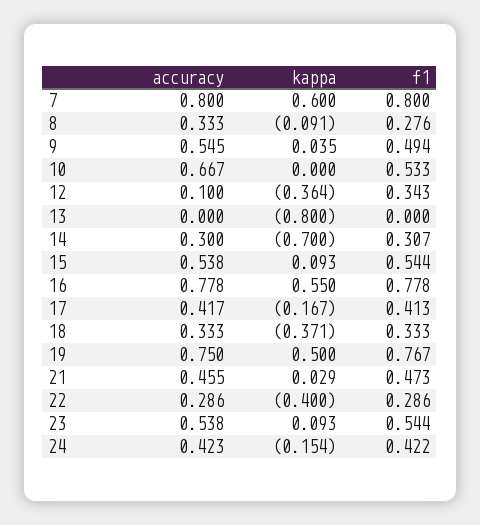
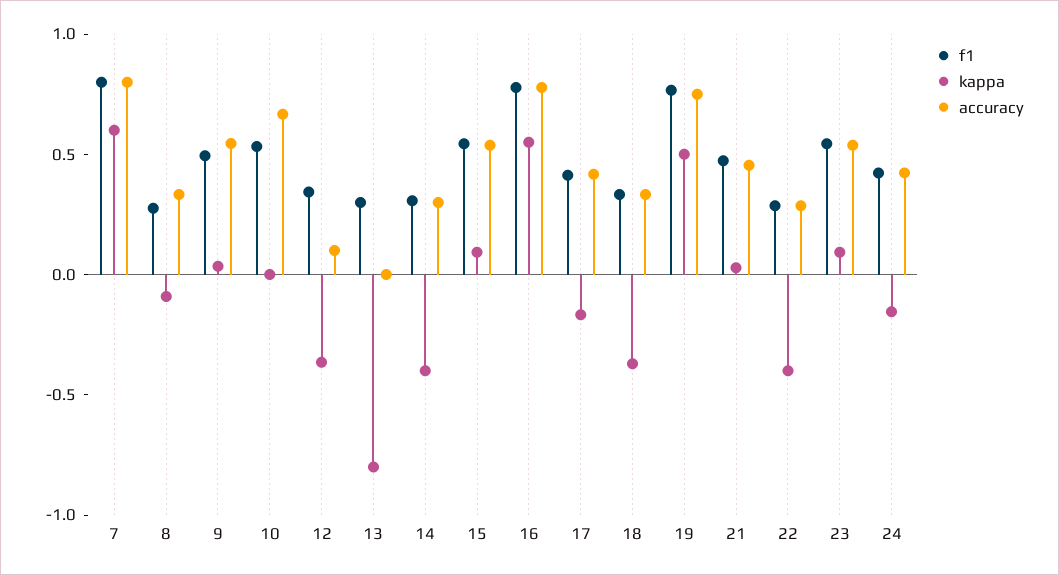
  {
    "accuracy": {
      "7": 0.8,
      "8": 0.333,
      "9": 0.545,
      "10": 0.667,
      "12": 0.1,
      "13": 0,
      "14": 0.3,
      "15": 0.538,
      "16": 0.778,
      "17": 0.417,
      "18": 0.333,
      "19": 0.75,
      "21": 0.455,
      "22": 0.286,
      "23": 0.538,
      "24": 0.423
    },
    "kappa": {
      "7": 0.6,
      "8": -0.091,
      "9": 0.035,
      "10": 0,
      "12": -0.364,
      "13": -0.8,
-     "14": -0.7,
+     "14": -0.4,
      "15": 0.093,
      "16": 0.55,
      "17": -0.167,
      "18": -0.371,
      "19": 0.5,
      "21": 0.029,
      "22": -0.4,
      "23": 0.093,
      "24": -0.154
    },
    "f1": {
      "7": 0.8,
      "8": 0.276,
      "9": 0.494,
      "10": 0.533,
      "12": 0.343,
-     "13": 0,
+     "13": 0.3,
      "14": 0.307,
      "15": 0.544,
      "16": 0.778,
      "17": 0.413,
      "18": 0.333,
      "19": 0.767,
      "21": 0.473,
      "22": 0.286,
      "23": 0.544,
      "24": 0.422
    }
  }

